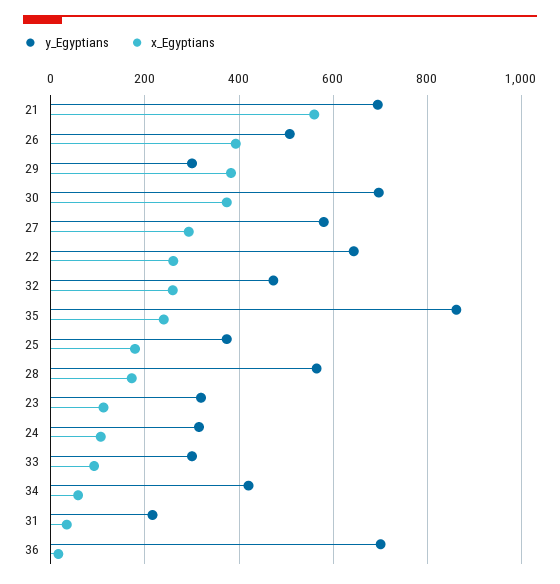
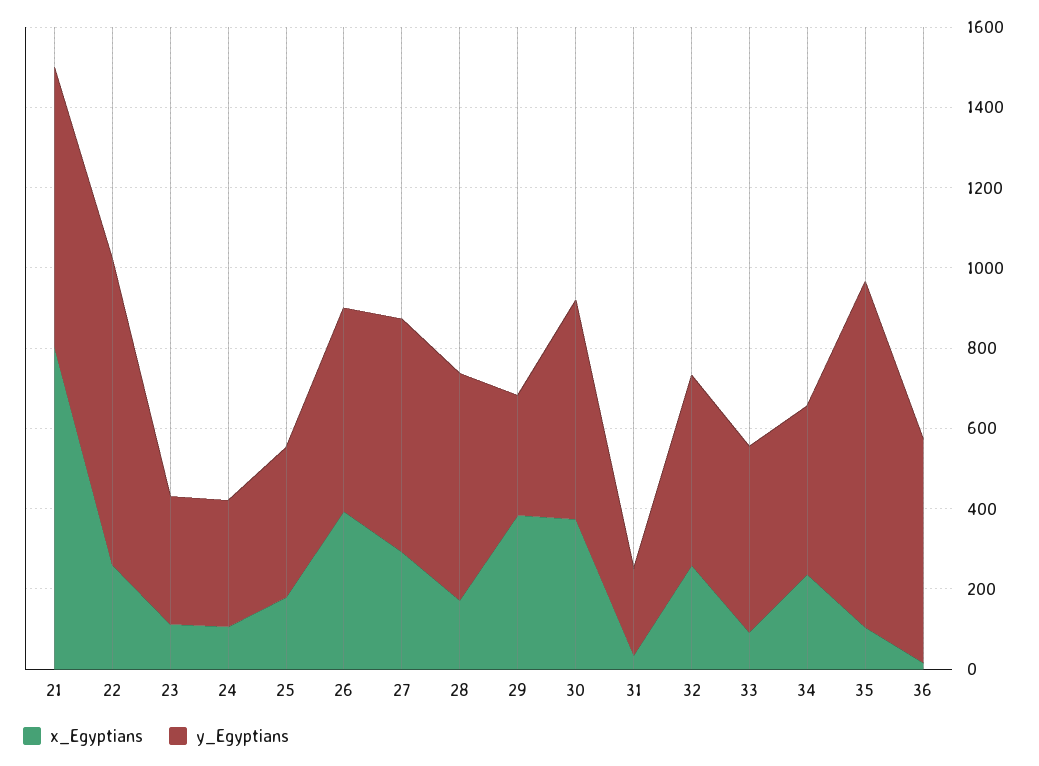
  {
    "y_Egyptians": {
      "21": 700,
      "26": 500,
      "29": 300,
-     "30": 700,
+     "30": 550,
      "27": 580,
-     "22": 640,
+     "22": 750,
      "32": 480,
      "35": 860,
      "25": 380,
      "28": 560,
      "23": 320,
      "24": 320,
-     "33": 300,
+     "33": 450,
      "34": 420,
      "31": 220,
-     "36": 700
+     "36": 550
    },
    "x_Egyptians": {
-     "21": 560,
+     "21": 800,
      "26": 400,
      "29": 380,
      "30": 380,
      "27": 300,
      "22": 260,
      "32": 260,
-     "35": 240,
+     "35": 100,
      "25": 180,
      "28": 180,
      "23": 120,
      "24": 100,
      "33": 100,
-     "34": 60,
+     "34": 250,
      "31": 40,
      "36": 20
    }
  }

